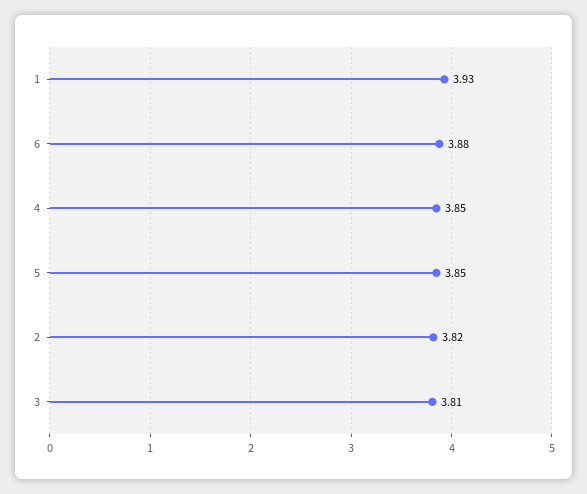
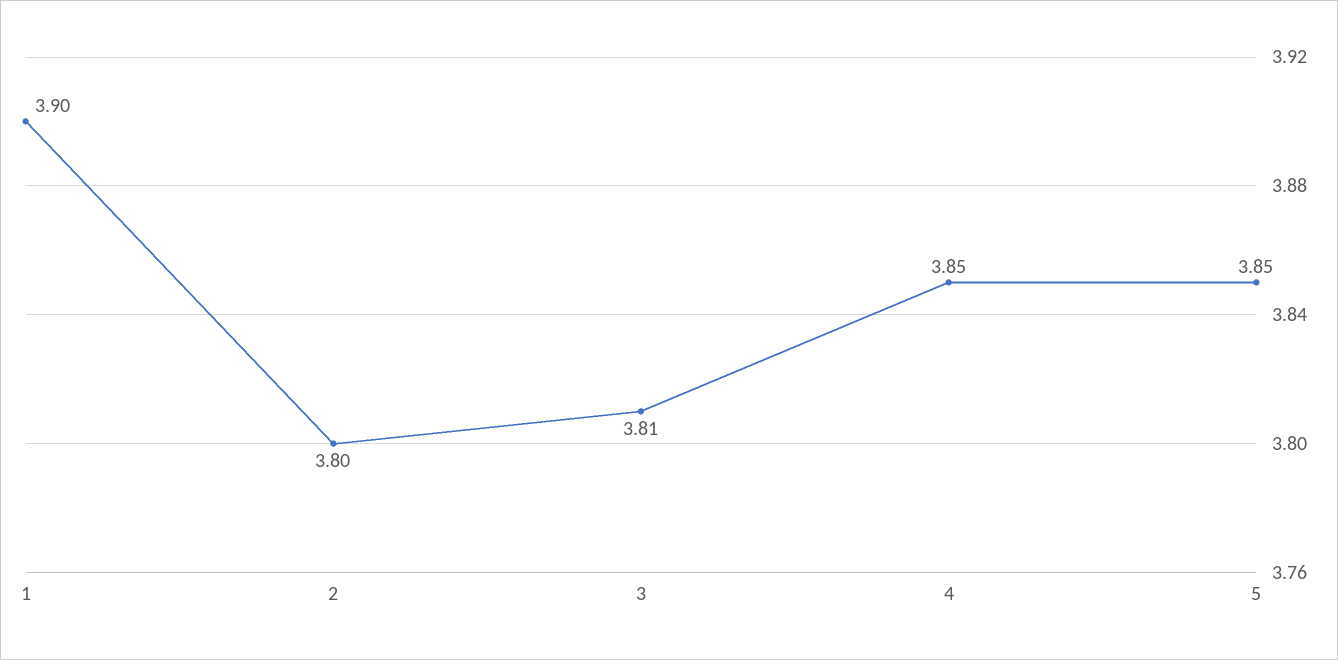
  {
-   "1": 3.93,
+   "1": 3.9,
-   "6": 3.88,
    "4": 3.85,
    "5": 3.85,
-   "2": 3.82,
+   "2": 3.8,
    "3": 3.81
  }

